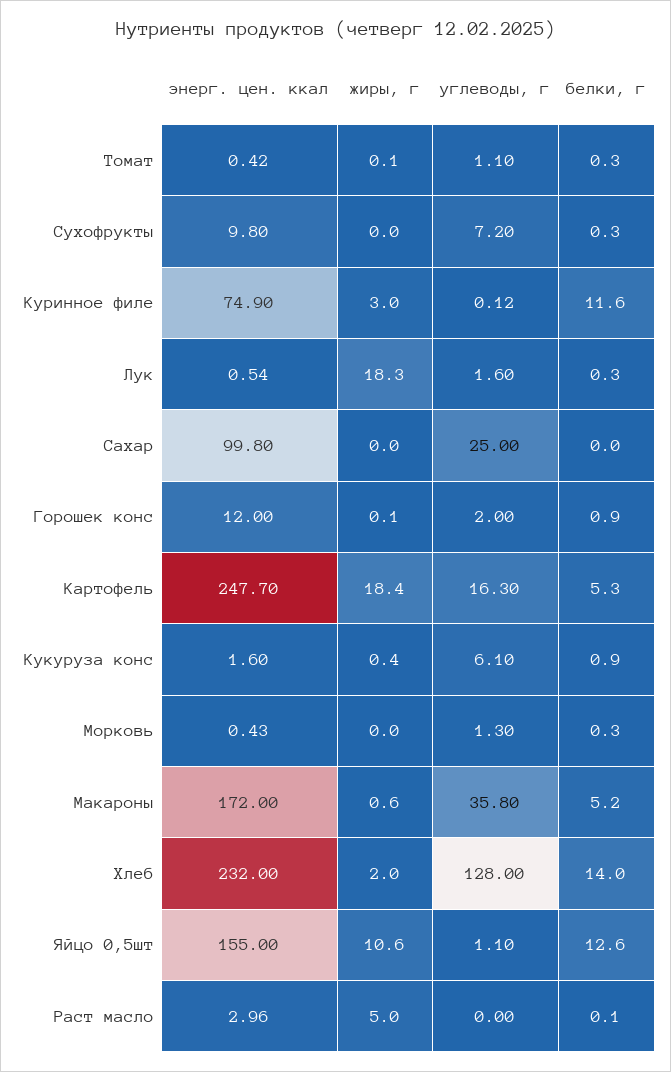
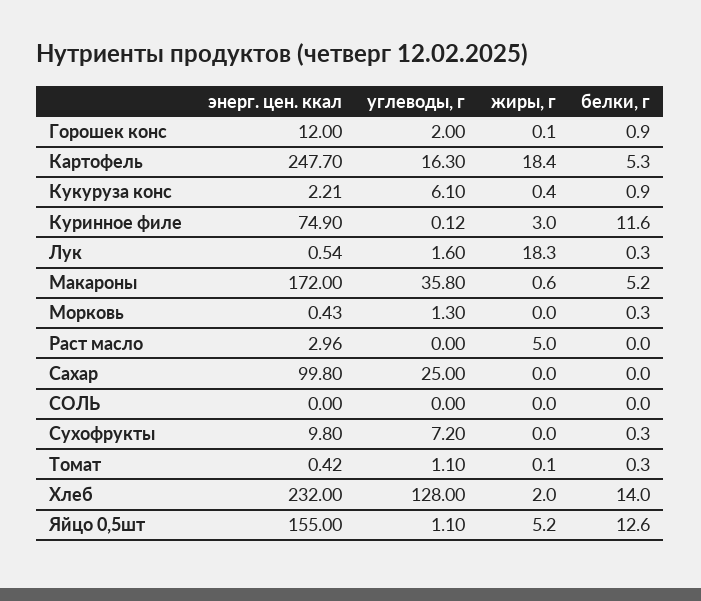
  {
    "энерг. цен. ккал": {
      "Томат": 0.42,
      "Сухофрукты": 9.8,
      "Куринное филе": 74.9,
      "Лук": 0.54,
      "Сахар": 99.8,
      "Горошек конс": 12,
      "Картофель": 247.7,
-     "Кукуруза конс": 1.6,
+     "Кукуруза конс": 2.21,
      "Морковь": 0.43,
      "Макароны": 172,
      "Хлеб": 232,
      "Яйцо 0,5шт": 155,
-     "Раст масло": 2.96
+     "Раст масло": 2.96,
+     "СОЛЬ": 0
    },
    "жиры, г": {
      "Томат": 0.1,
      "Сухофрукты": 0,
      "Куринное филе": 3,
      "Лук": 18.3,
      "Сахар": 0,
      "Горошек конс": 0.1,
      "Картофель": 18.4,
      "Кукуруза конс": 0.4,
      "Морковь": 0,
      "Макароны": 0.6,
      "Хлеб": 2,
-     "Яйцо 0,5шт": 10.6,
+     "Яйцо 0,5шт": 5.2,
-     "Раст масло": 5
+     "Раст масло": 5,
+     "СОЛЬ": 0
    },
    "углеводы, г": {
      "Томат": 1.1,
      "Сухофрукты": 7.2,
      "Куринное филе": 0.12,
      "Лук": 1.6,
      "Сахар": 25,
      "Горошек конс": 2,
      "Картофель": 16.3,
      "Кукуруза конс": 6.1,
      "Морковь": 1.3,
      "Макароны": 35.8,
      "Хлеб": 128,
      "Яйцо 0,5шт": 1.1,
-     "Раст масло": 0
+     "Раст масло": 0,
+     "СОЛЬ": 0
    },
    "белки, г": {
      "Томат": 0.3,
      "Сухофрукты": 0.3,
      "Куринное филе": 11.6,
      "Лук": 0.3,
      "Сахар": 0,
      "Горошек конс": 0.9,
      "Картофель": 5.3,
      "Кукуруза конс": 0.9,
      "Морковь": 0.3,
      "Макароны": 5.2,
      "Хлеб": 14,
      "Яйцо 0,5шт": 12.6,
-     "Раст масло": 0.1
+     "Раст масло": 0,
+     "СОЛЬ": 0
    }
  }

